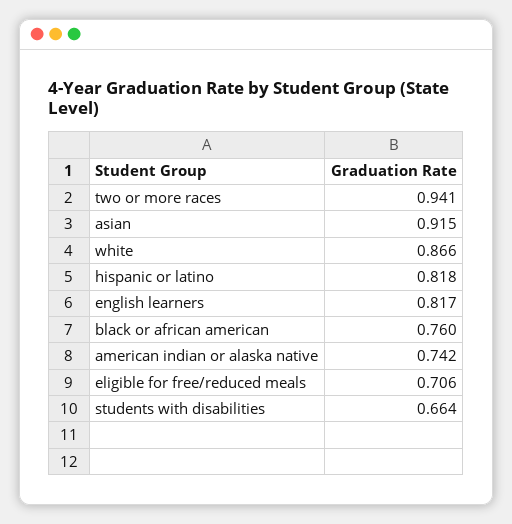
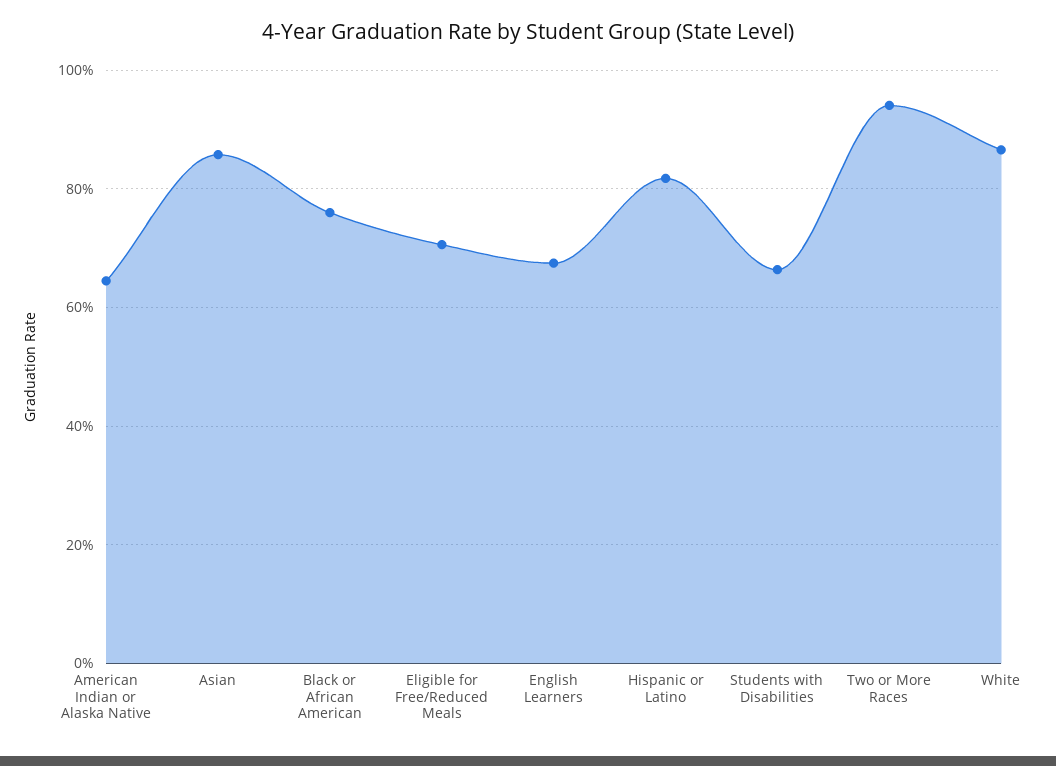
  {
    "two or more races": 0.941,
-   "asian": 0.915,
+   "asian": 0.86,
    "white": 0.866,
    "hispanic or latino": 0.818,
-   "english learners": 0.817,
+   "english learners": 0.68,
    "black or african american": 0.76,
-   "american indian or alaska native": 0.742,
+   "american indian or alaska native": 0.64,
    "eligible for free/reduced meals": 0.706,
    "students with disabilities": 0.664
  }

